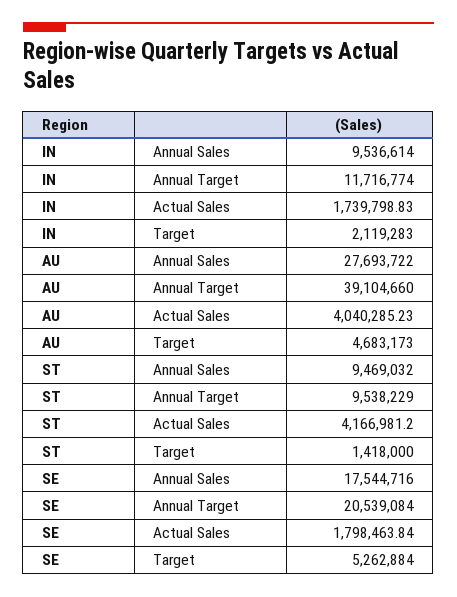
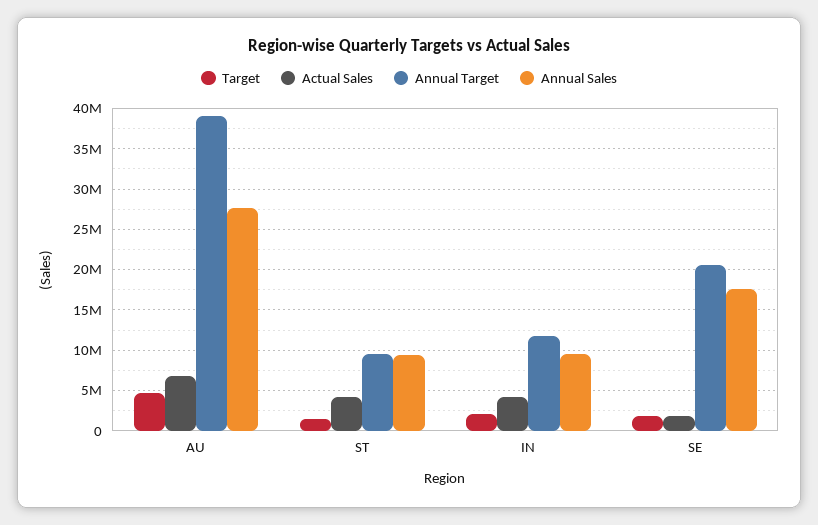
  {
    "Annual Sales": {
      "IN": 9536614,
      "AU": 27693722,
      "ST": 9469032,
      "SE": 17544716
    },
    "Annual Target": {
      "IN": 11716774,
      "AU": 39104660,
      "ST": 9538229,
      "SE": 20539084
    },
    "Actual Sales": {
-     "IN": 1739798.83,
+     "IN": 4000000,
-     "AU": 4040285.23,
+     "AU": 7000000,
      "ST": 4166981.2,
      "SE": 1798463.84
    },
    "Target": {
      "IN": 2119283,
      "AU": 4683173,
      "ST": 1418000,
-     "SE": 5262884
+     "SE": 2000000
    }
  }

